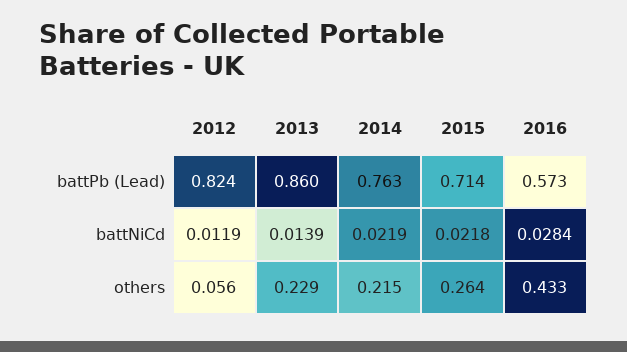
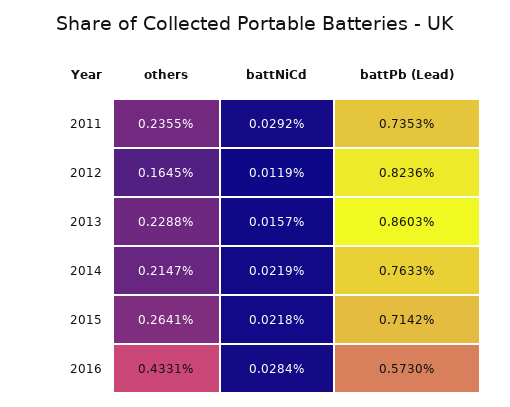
  {
    "2012": {
      "battPb (Lead)": 0.8236,
      "battNiCd": 0.0119,
-     "others": 0.056
+     "others": 0.1645
    },
    "2013": {
      "battPb (Lead)": 0.8603,
-     "battNiCd": 0.0139,
+     "battNiCd": 0.0157,
      "others": 0.2288
    },
    "2014": {
      "battPb (Lead)": 0.7633,
      "battNiCd": 0.0219,
      "others": 0.2147
    },
    "2015": {
      "battPb (Lead)": 0.7142,
      "battNiCd": 0.0218,
      "others": 0.2641
    },
    "2016": {
      "battPb (Lead)": 0.573,
      "battNiCd": 0.0284,
      "others": 0.4331
-   }
+   },
+   "2011": {
+     "others": 0.2355,
+     "battNiCd": 0.0292,
+     "battPb (Lead)": 0.7353
+   }
  }

